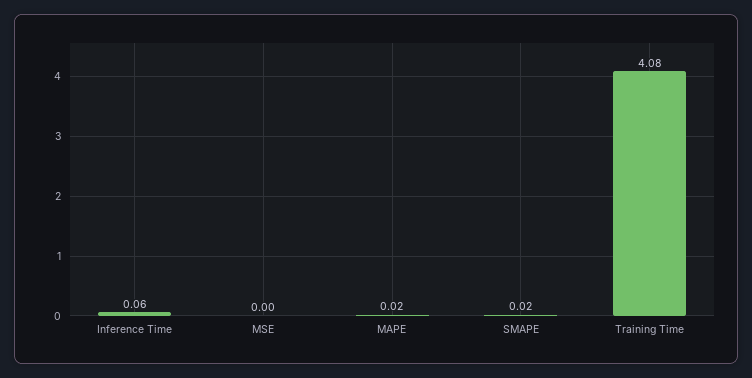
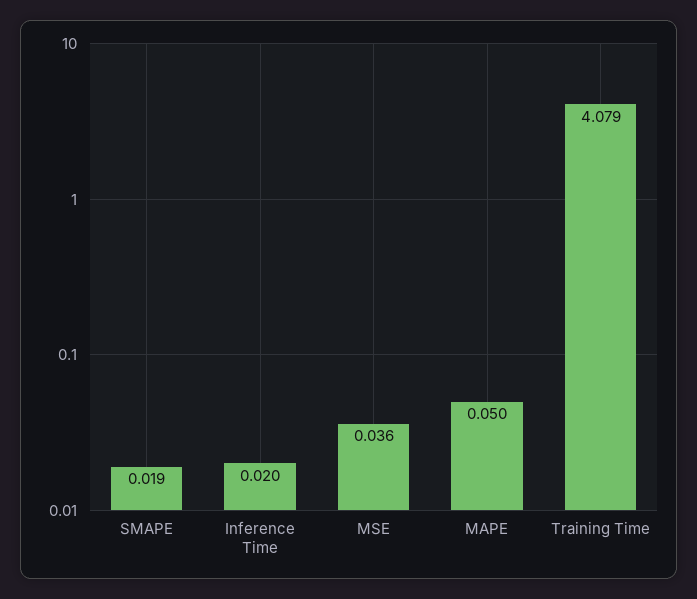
  {
-   "Inference Time": 0.06,
+   "Inference Time": 0.02,
-   "MSE": 0,
+   "MSE": 0.036,
-   "MAPE": 0.02,
+   "MAPE": 0.05,
    "SMAPE": 0.019,
    "Training Time": 4.079
  }

